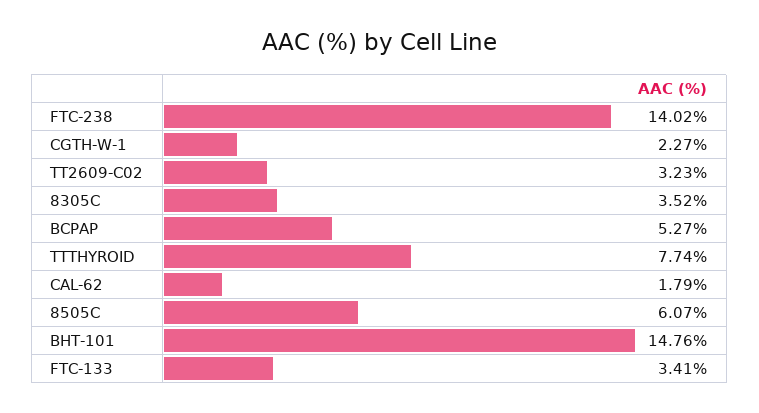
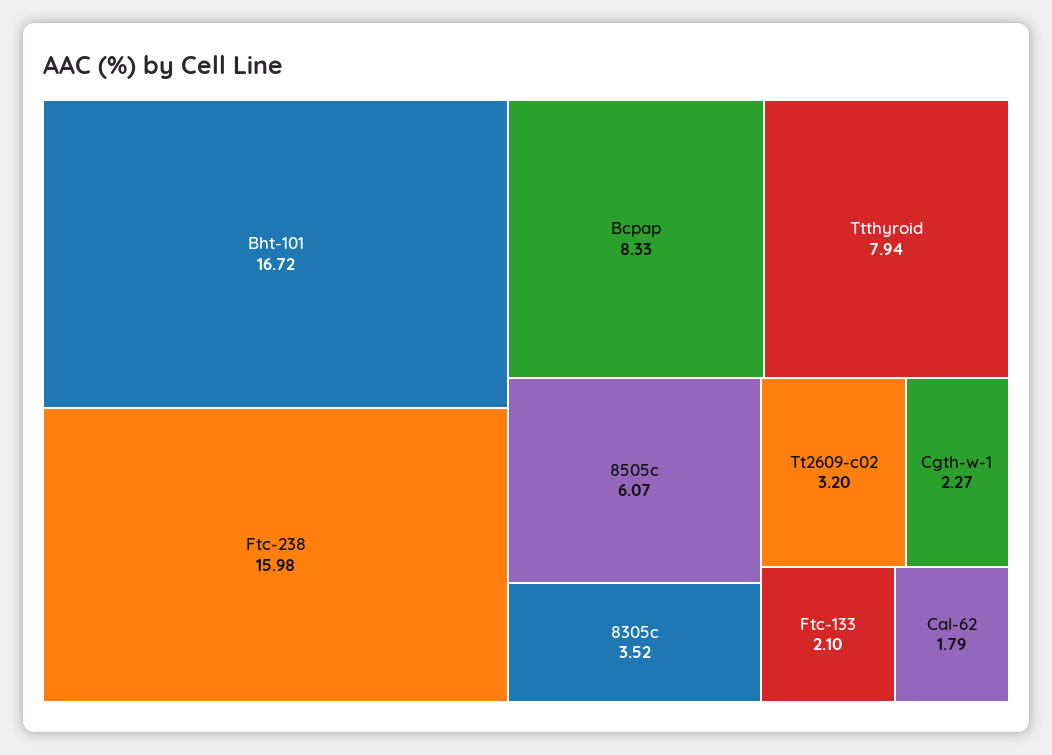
  {
-   "FTC-238": 14.02,
+   "FTC-238": 15.98,
    "CGTH-W-1": 2.27,
-   "TT2609-C02": 3.23,
+   "TT2609-C02": 3.2,
    "8305C": 3.52,
-   "BCPAP": 5.27,
+   "BCPAP": 8.33,
-   "TTTHYROID": 7.74,
+   "TTTHYROID": 7.94,
    "CAL-62": 1.79,
    "8505C": 6.07,
-   "BHT-101": 14.76,
+   "BHT-101": 16.72,
-   "FTC-133": 3.41
+   "FTC-133": 2.1
  }

